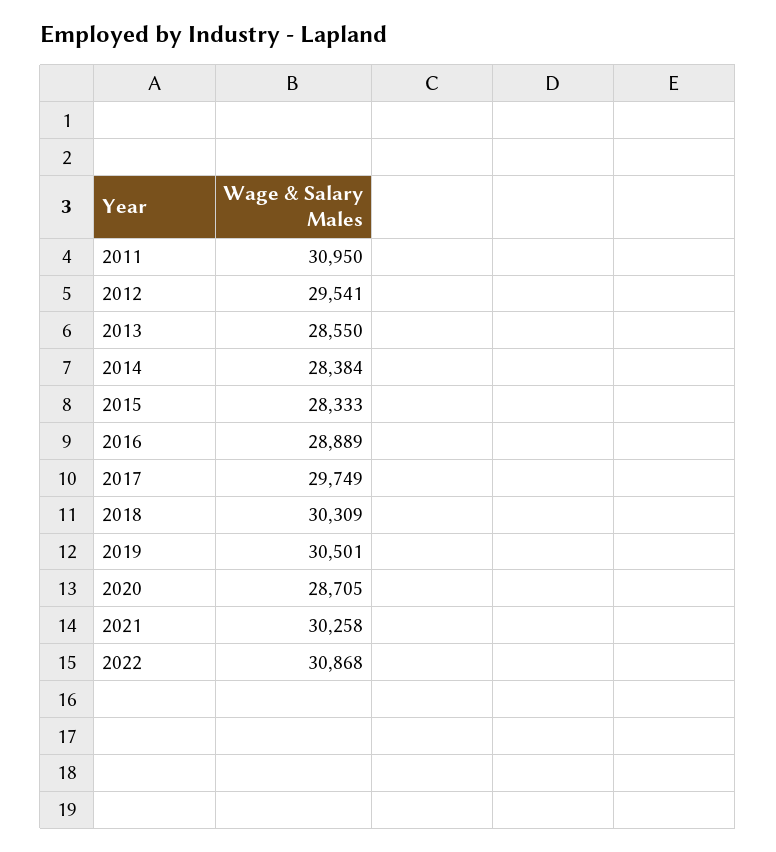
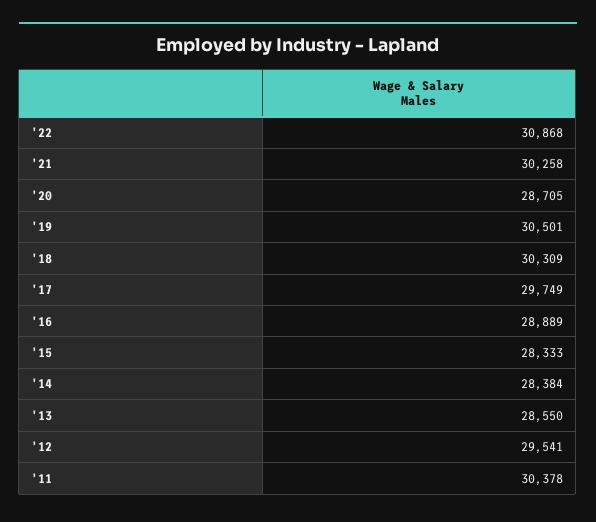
  {
-   "2011": 30950,
+   "2011": 30378,
    "2012": 29541,
    "2013": 28550,
    "2014": 28384,
    "2015": 28333,
    "2016": 28889,
    "2017": 29749,
    "2018": 30309,
    "2019": 30501,
    "2020": 28705,
    "2021": 30258,
    "2022": 30868
  }

